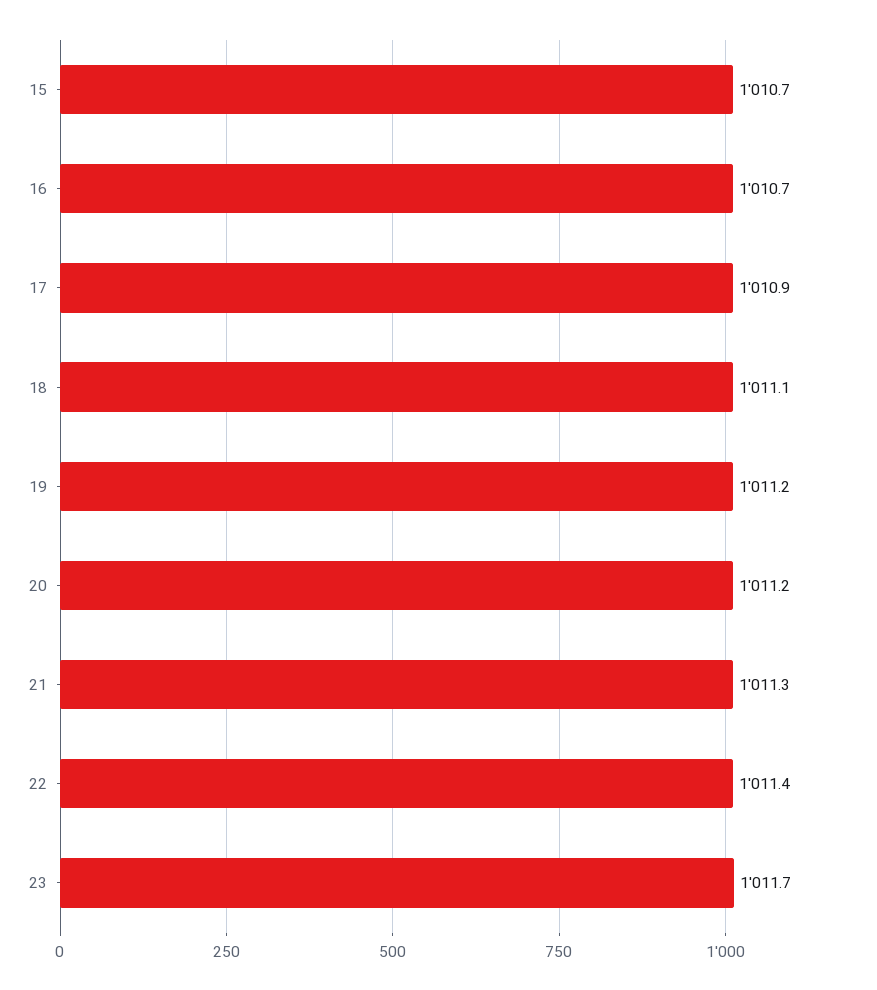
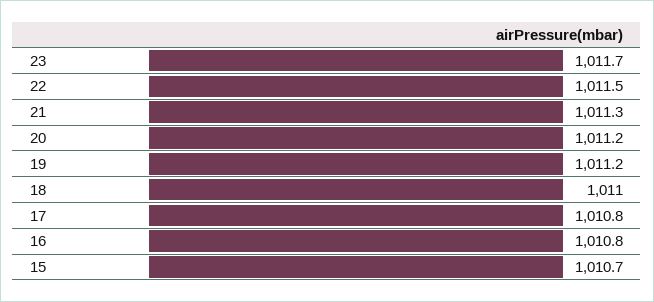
  {
    "15": 1010.7,
-   "16": 1010.7,
+   "16": 1010.8,
-   "17": 1010.9,
+   "17": 1010.8,
-   "18": 1011.1,
+   "18": 1011,
    "19": 1011.2,
    "20": 1011.2,
    "21": 1011.3,
-   "22": 1011.4,
+   "22": 1011.5,
    "23": 1011.7
  }

